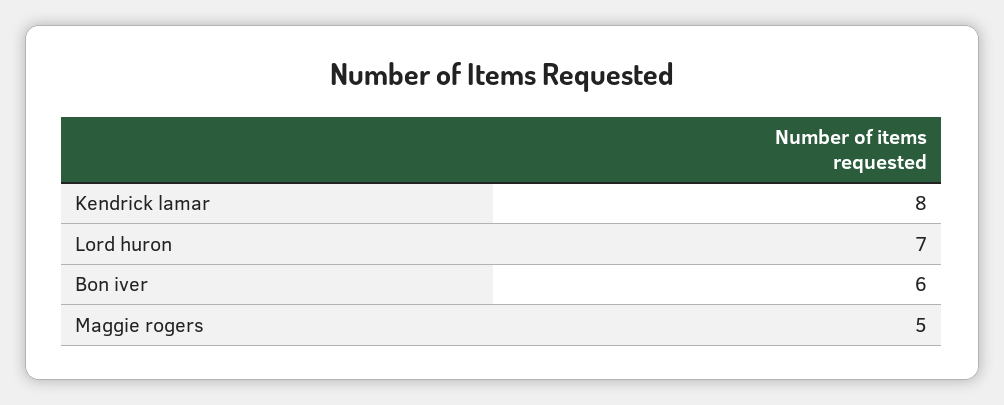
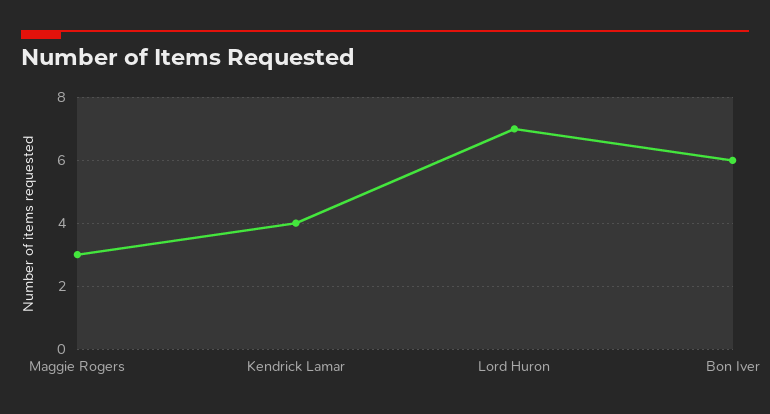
  {
-   "Kendrick lamar": 8,
+   "Kendrick lamar": 4,
    "Lord huron": 7,
    "Bon iver": 6,
-   "Maggie rogers": 5
+   "Maggie rogers": 3
  }

